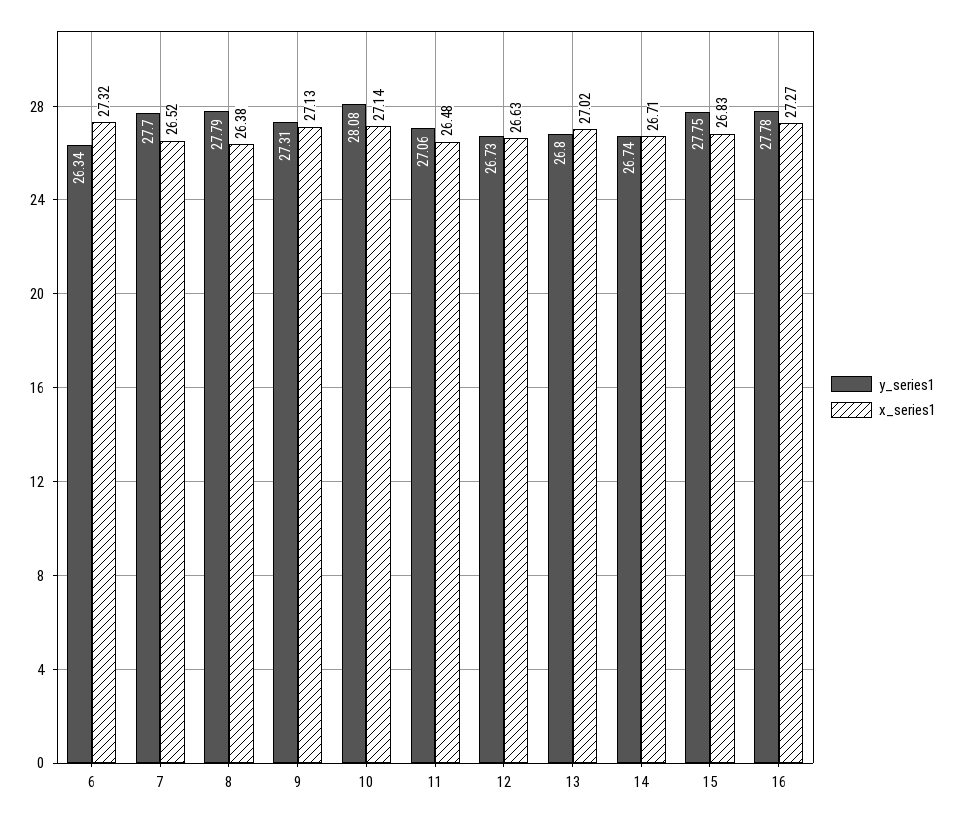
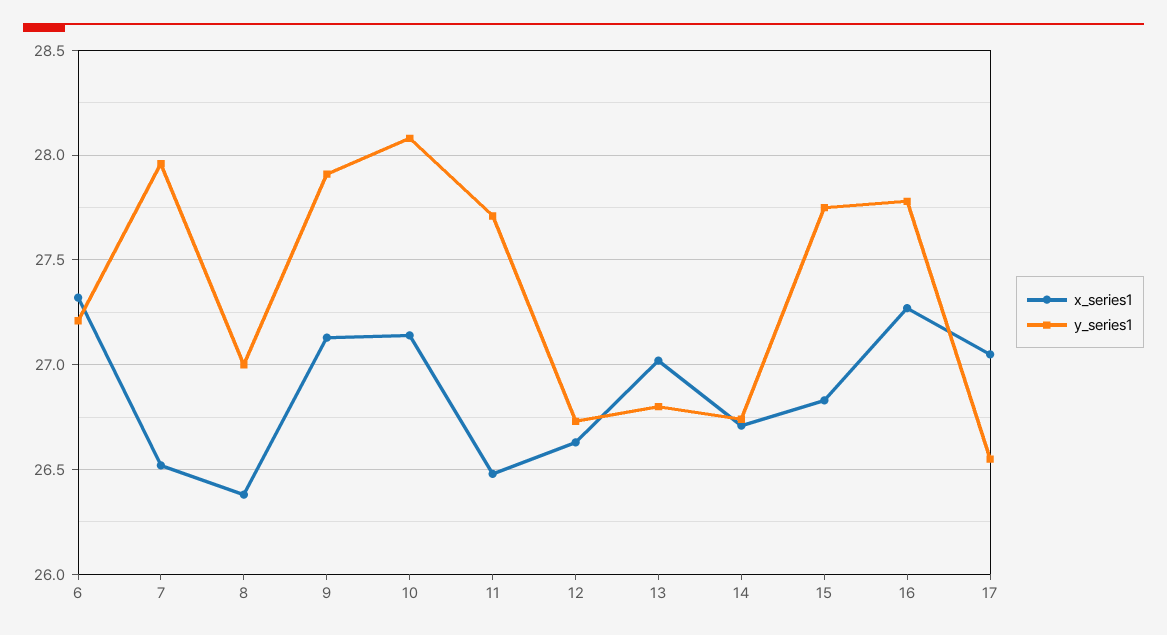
  {
    "y_series1": {
-     "6": 26.34,
+     "6": 27.2,
-     "7": 27.7,
+     "7": 27.95,
-     "8": 27.79,
+     "8": 27,
-     "9": 27.31,
+     "9": 27.9,
      "10": 28.08,
-     "11": 27.06,
+     "11": 27.7,
      "12": 26.73,
      "13": 26.8,
      "14": 26.74,
      "15": 27.75,
-     "16": 27.78
+     "16": 27.78,
+     "17": 26.55
    },
    "x_series1": {
      "6": 27.32,
      "7": 26.52,
      "8": 26.38,
      "9": 27.13,
      "10": 27.14,
      "11": 26.48,
      "12": 26.63,
      "13": 27.02,
      "14": 26.71,
      "15": 26.83,
-     "16": 27.27
+     "16": 27.27,
+     "17": 27.05
    }
  }

